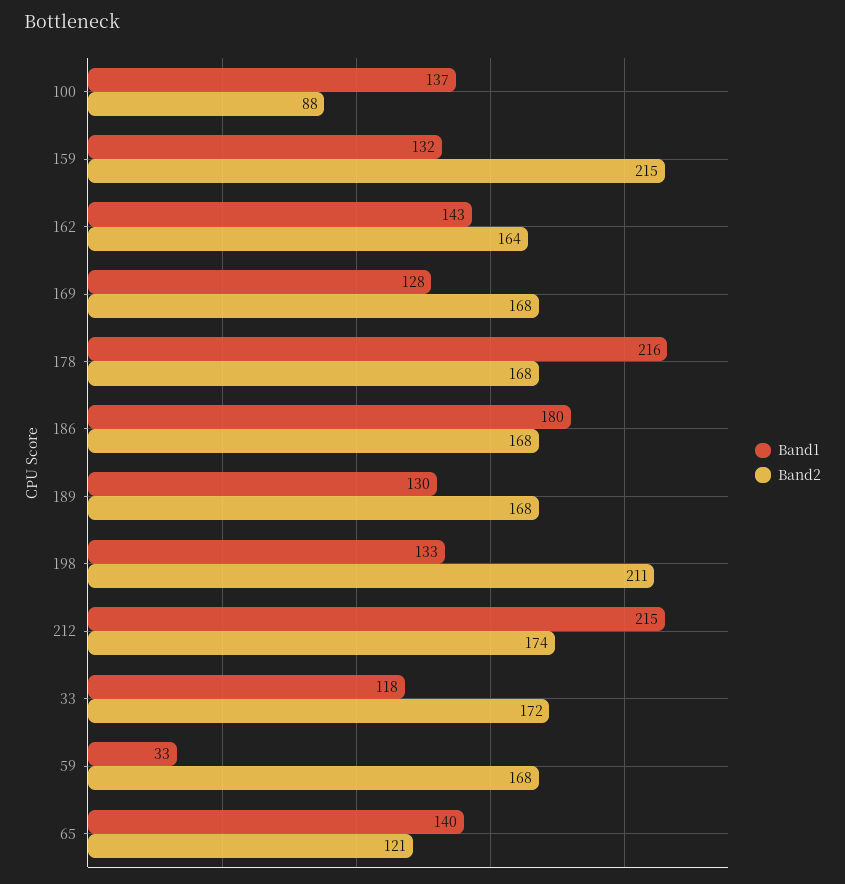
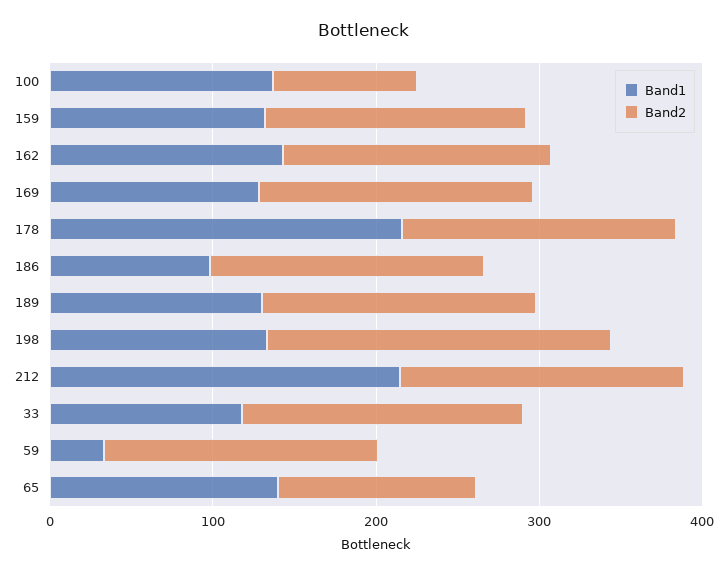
  {
    "Band1": {
      "100": 137,
      "159": 132,
      "162": 143,
      "169": 128,
      "178": 216,
-     "186": 180,
+     "186": 100,
      "189": 130,
      "198": 133,
      "212": 215,
      "33": 118,
      "59": 33,
      "65": 140
    },
    "Band2": {
      "100": 88,
-     "159": 215,
+     "159": 160,
      "162": 164,
      "169": 168,
      "178": 168,
      "186": 168,
      "189": 168,
      "198": 211,
      "212": 174,
      "33": 172,
      "59": 168,
      "65": 121
    }
  }

